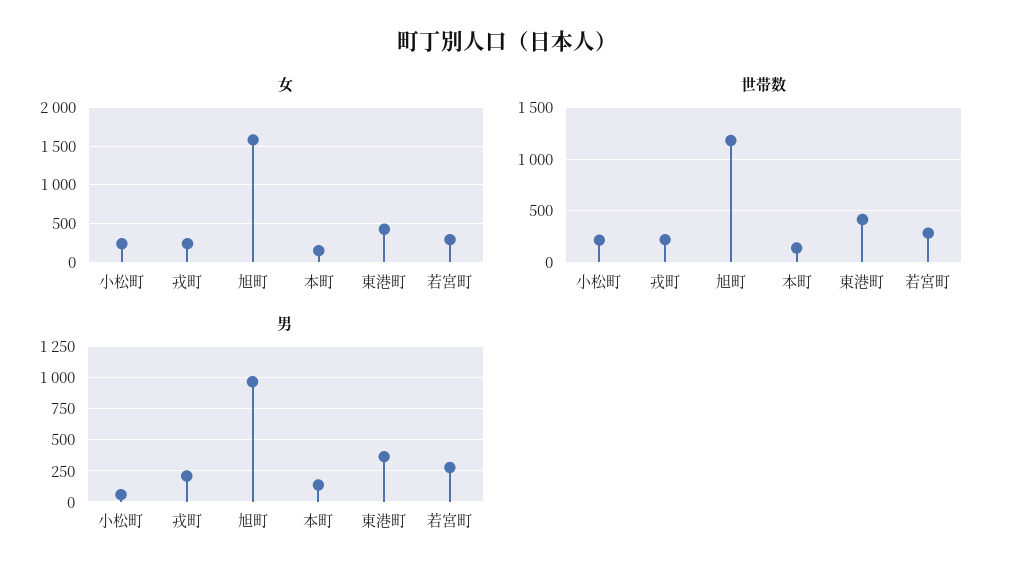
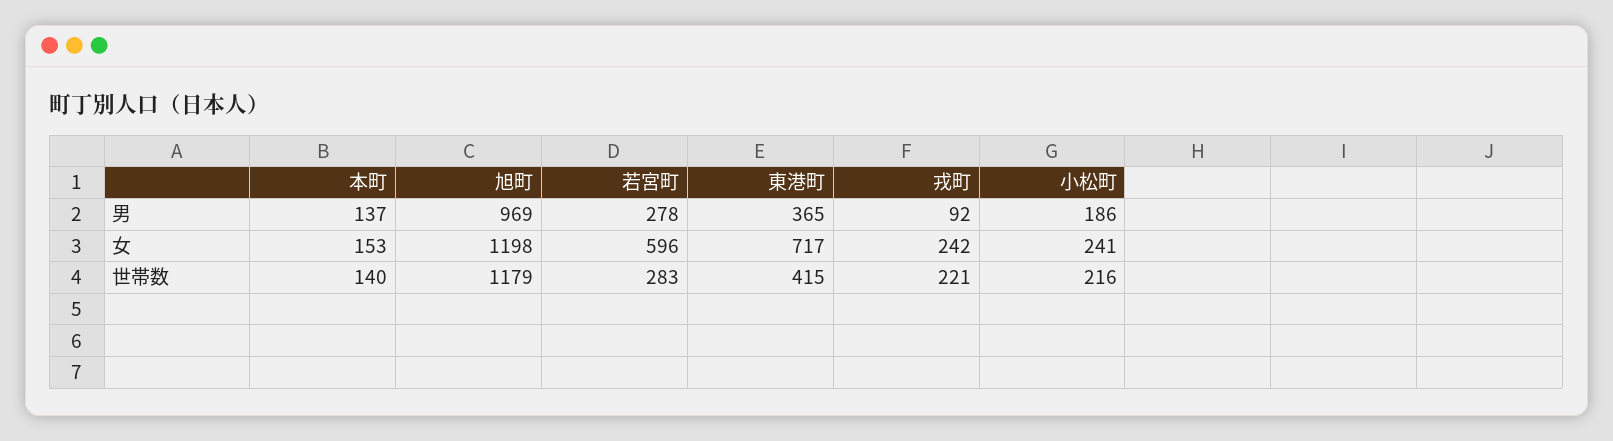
  {
    "女": {
      "小松町": 241,
      "戎町": 242,
-     "旭町": 1600,
+     "旭町": 1198,
      "本町": 153,
-     "東港町": 400,
+     "東港町": 717,
-     "若宮町": 300
+     "若宮町": 596
    },
    "世帯数": {
      "小松町": 216,
      "戎町": 221,
      "旭町": 1179,
      "本町": 140,
      "東港町": 415,
      "若宮町": 283
    },
    "男": {
-     "小松町": 50,
+     "小松町": 186,
-     "戎町": 200,
+     "戎町": 92,
      "旭町": 969,
      "本町": 137,
      "東港町": 365,
      "若宮町": 278
    }
  }

